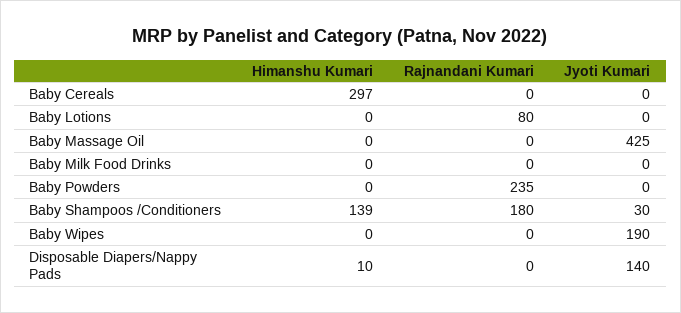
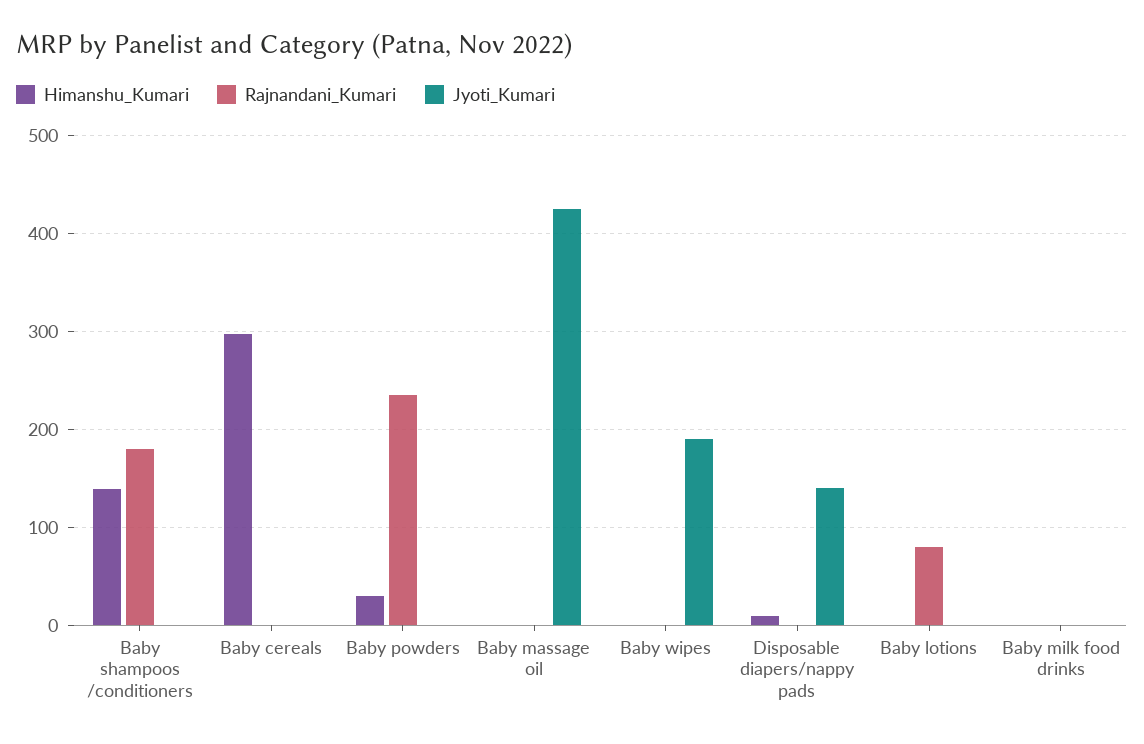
  {
    "Himanshu Kumari": {
      "Baby Cereals": 297,
      "Baby Lotions": 0,
      "Baby Massage Oil": 0,
      "Baby Milk Food Drinks": 0,
-     "Baby Powders": 0,
+     "Baby Powders": 30,
      "Baby Shampoos /Conditioners": 139,
      "Baby Wipes": 0,
      "Disposable Diapers/Nappy Pads": 10
    },
    "Rajnandani Kumari": {
      "Baby Cereals": 0,
      "Baby Lotions": 80,
      "Baby Massage Oil": 0,
      "Baby Milk Food Drinks": 0,
      "Baby Powders": 235,
      "Baby Shampoos /Conditioners": 180,
      "Baby Wipes": 0,
      "Disposable Diapers/Nappy Pads": 0
    },
    "Jyoti Kumari": {
      "Baby Cereals": 0,
      "Baby Lotions": 0,
      "Baby Massage Oil": 425,
      "Baby Milk Food Drinks": 0,
      "Baby Powders": 0,
-     "Baby Shampoos /Conditioners": 30,
+     "Baby Shampoos /Conditioners": 0,
      "Baby Wipes": 190,
      "Disposable Diapers/Nappy Pads": 140
    }
  }

